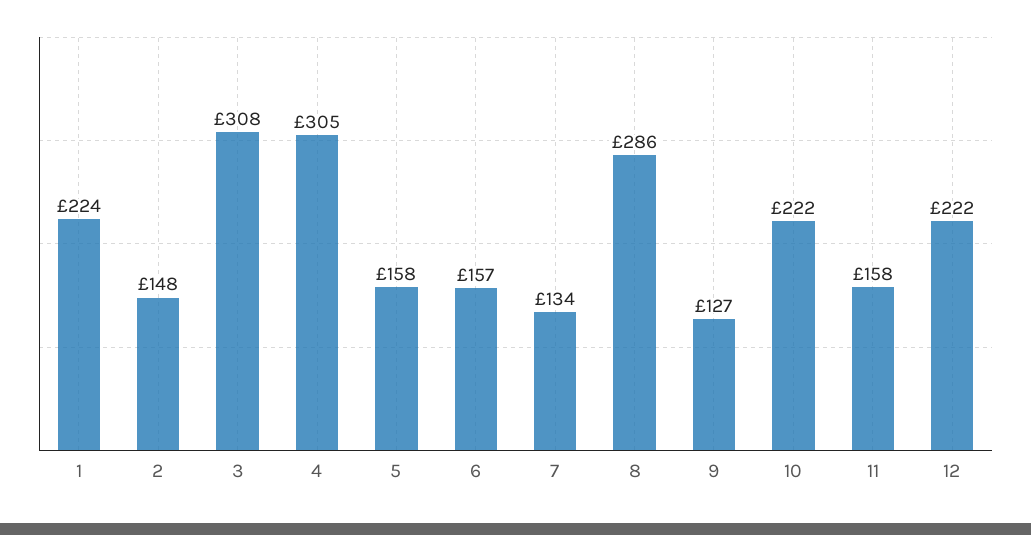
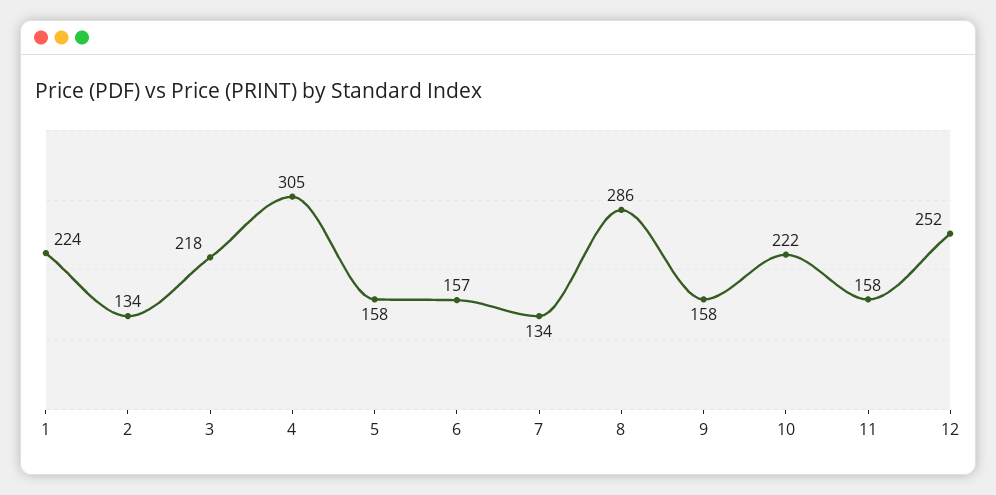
  {
    "1": 224,
-   "2": 148,
+   "2": 134,
-   "3": 308,
+   "3": 218,
    "4": 305,
    "5": 158,
    "6": 157,
    "7": 134,
    "8": 286,
-   "9": 127,
+   "9": 158,
    "10": 222,
    "11": 158,
-   "12": 222
+   "12": 252
  }

